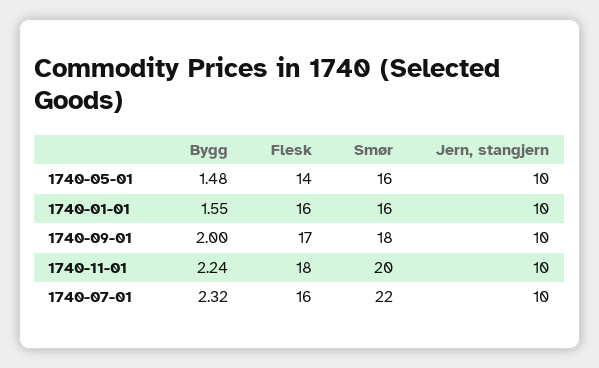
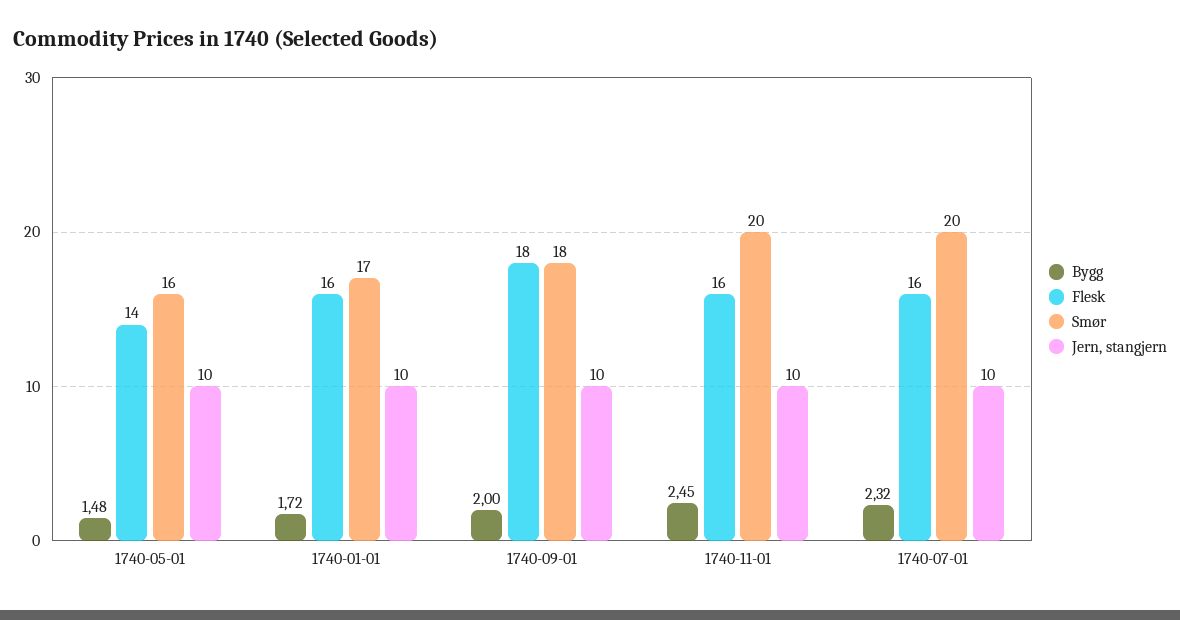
  {
    "Bygg": {
      "1740-05-01": 1.48,
-     "1740-01-01": 1.55,
+     "1740-01-01": 1.72,
      "1740-09-01": 2,
-     "1740-11-01": 2.24,
+     "1740-11-01": 2.45,
      "1740-07-01": 2.32
    },
    "Flesk": {
      "1740-05-01": 14,
      "1740-01-01": 16,
-     "1740-09-01": 17,
+     "1740-09-01": 18,
-     "1740-11-01": 18,
+     "1740-11-01": 16,
      "1740-07-01": 16
    },
    "Smør": {
      "1740-05-01": 16,
-     "1740-01-01": 16,
+     "1740-01-01": 17,
      "1740-09-01": 18,
      "1740-11-01": 20,
-     "1740-07-01": 22
+     "1740-07-01": 20
    },
    "Jern, stangjern": {
      "1740-05-01": 10,
      "1740-01-01": 10,
      "1740-09-01": 10,
      "1740-11-01": 10,
      "1740-07-01": 10
    }
  }

